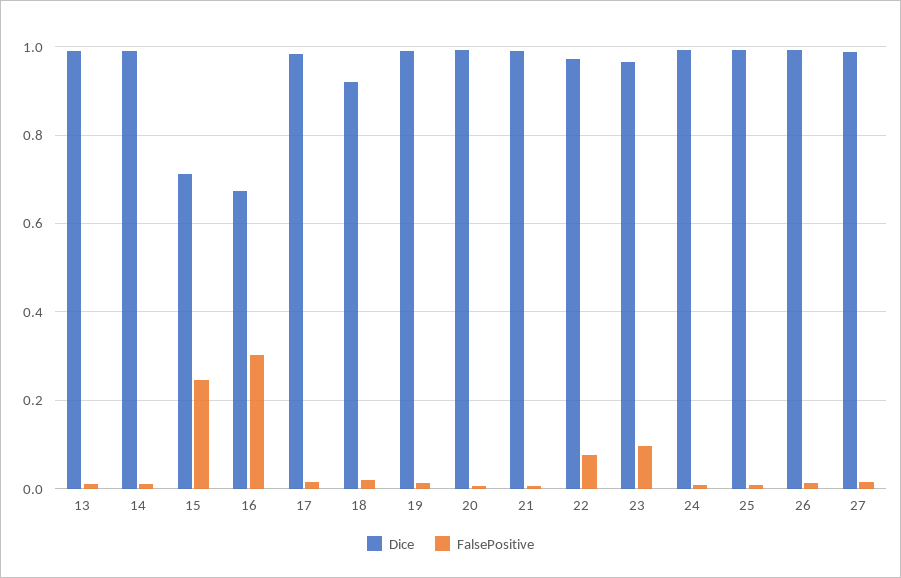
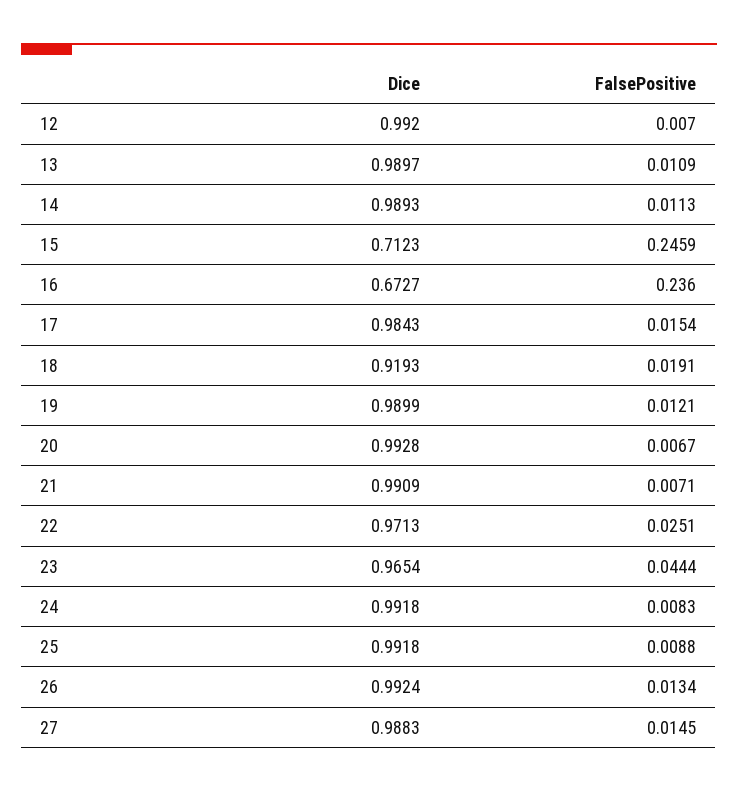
  {
    "Dice": {
      "13": 0.9897,
      "14": 0.9893,
      "15": 0.7123,
      "16": 0.6727,
      "17": 0.9843,
      "18": 0.9193,
      "19": 0.9899,
      "20": 0.9928,
      "21": 0.9909,
      "22": 0.9713,
      "23": 0.9654,
      "24": 0.9918,
      "25": 0.9918,
      "26": 0.9924,
-     "27": 0.9883
+     "27": 0.9883,
+     "12": 0.992
    },
    "FalsePositive": {
      "13": 0.0109,
      "14": 0.0113,
      "15": 0.2459,
-     "16": 0.3,
+     "16": 0.236,
      "17": 0.0154,
      "18": 0.0191,
      "19": 0.0121,
      "20": 0.0067,
      "21": 0.0071,
-     "22": 0.08,
+     "22": 0.0251,
-     "23": 0.1,
+     "23": 0.0444,
      "24": 0.0083,
      "25": 0.0088,
      "26": 0.0134,
-     "27": 0.0145
+     "27": 0.0145,
+     "12": 0.007
    }
  }

